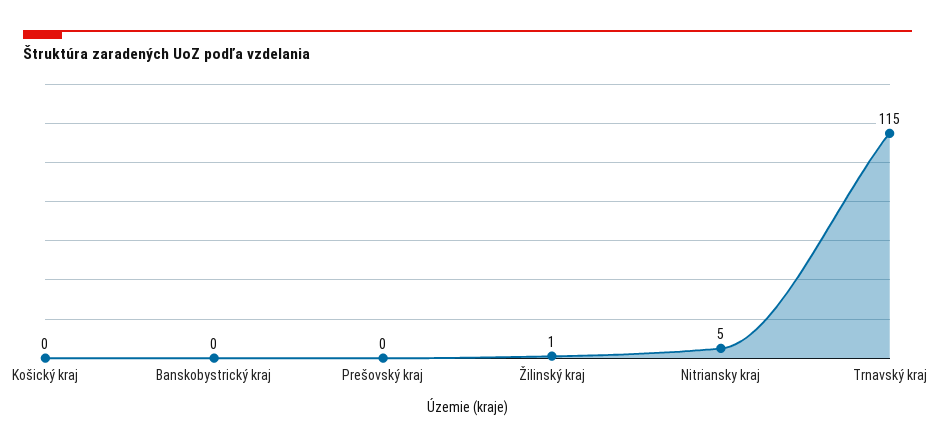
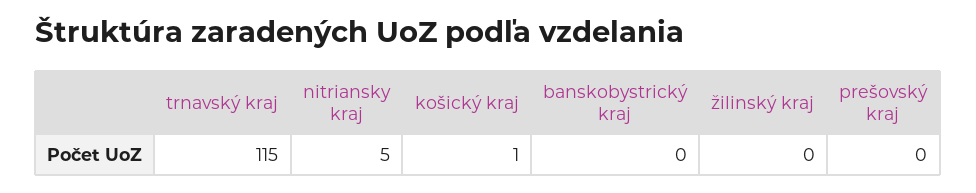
  {
-   "Košický kraj": 0,
+   "Košický kraj": 1,
    "Banskobystrický kraj": 0,
    "Prešovský kraj": 0,
-   "Žilinský kraj": 1,
+   "Žilinský kraj": 0,
    "Nitriansky kraj": 5,
    "Trnavský kraj": 115
  }

